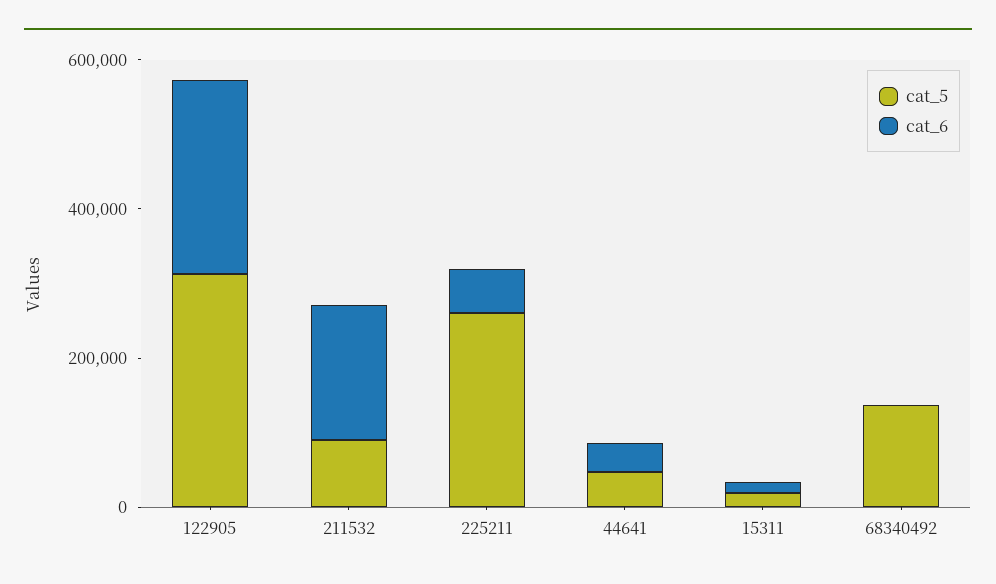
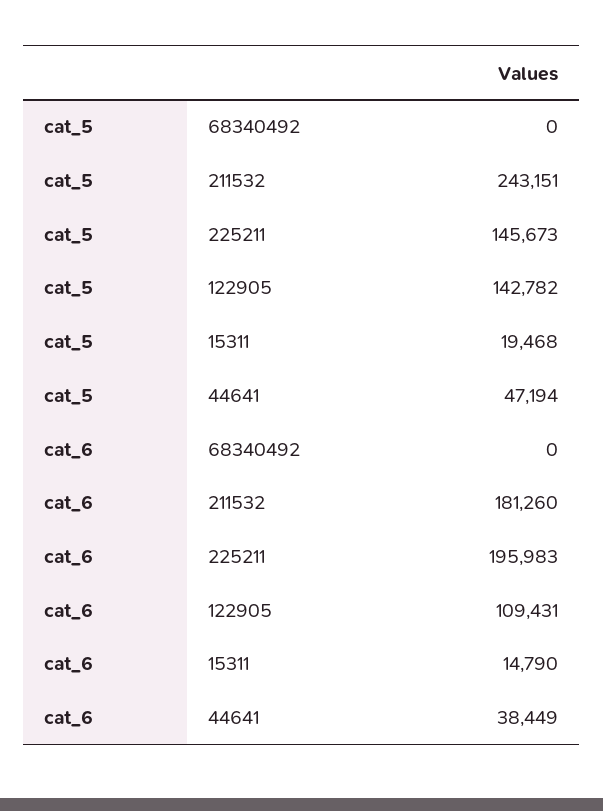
  {
    "cat_5": {
-     "122905": 300000,
+     "122905": 142782,
-     "211532": 100000,
+     "211532": 243151,
-     "225211": 250000,
+     "225211": 145673,
      "44641": 47194,
      "15311": 19468,
-     "68340492": 150000
+     "68340492": 0
    },
    "cat_6": {
-     "122905": 250000,
+     "122905": 109431,
      "211532": 181260,
-     "225211": 50000,
+     "225211": 195983,
      "44641": 38449,
      "15311": 14790,
      "68340492": 0
    }
  }

